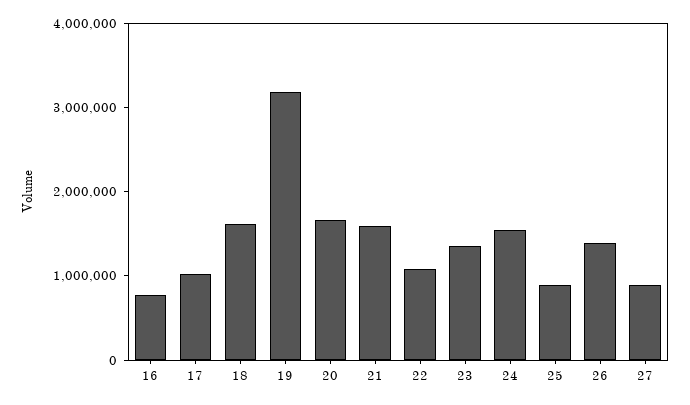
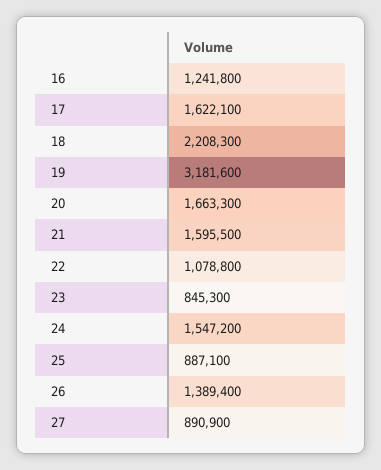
  {
-   "16": 800000,
+   "16": 1241800,
-   "17": 1000000,
+   "17": 1622100,
-   "18": 1600000,
+   "18": 2208300,
    "19": 3181600,
    "20": 1663300,
    "21": 1595500,
    "22": 1078800,
-   "23": 1400000,
+   "23": 845300,
    "24": 1547200,
    "25": 887100,
    "26": 1389400,
    "27": 890900
  }

